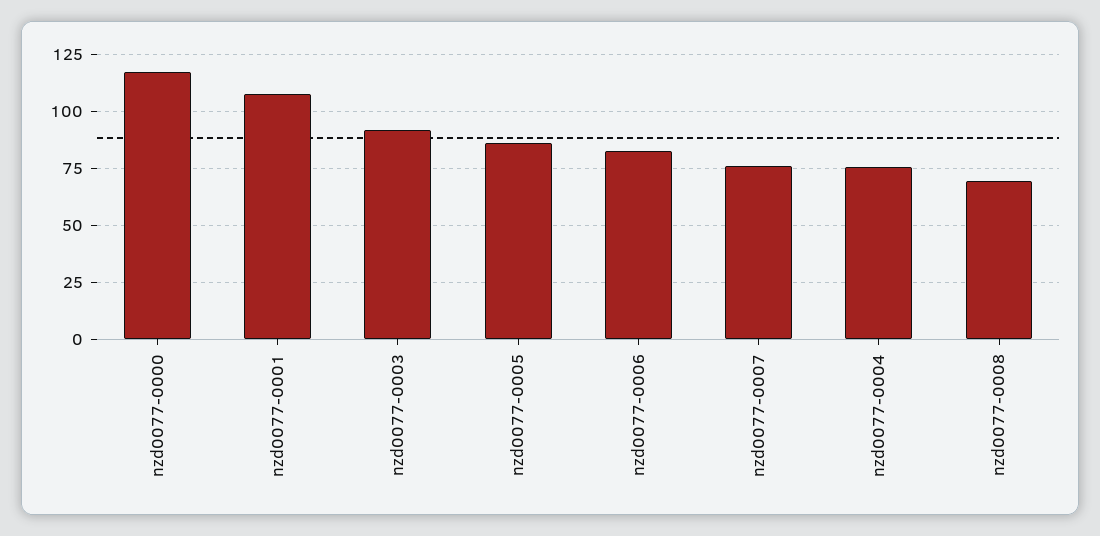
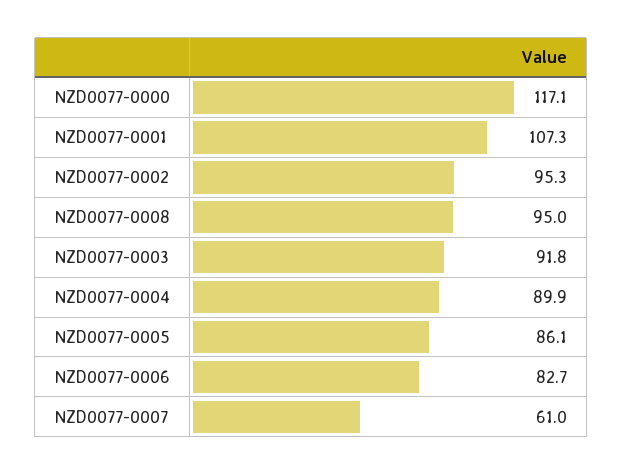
  {
    "nzd0077-0000": 117.1,
    "nzd0077-0001": 107.3,
    "nzd0077-0003": 91.8,
    "nzd0077-0005": 86.1,
    "nzd0077-0006": 82.7,
-   "nzd0077-0007": 75,
+   "nzd0077-0007": 61,
-   "nzd0077-0004": 75,
+   "nzd0077-0004": 89.9,
-   "nzd0077-0008": 70
+   "nzd0077-0008": 95,
+   "NZD0077-0002": 95.3
  }

